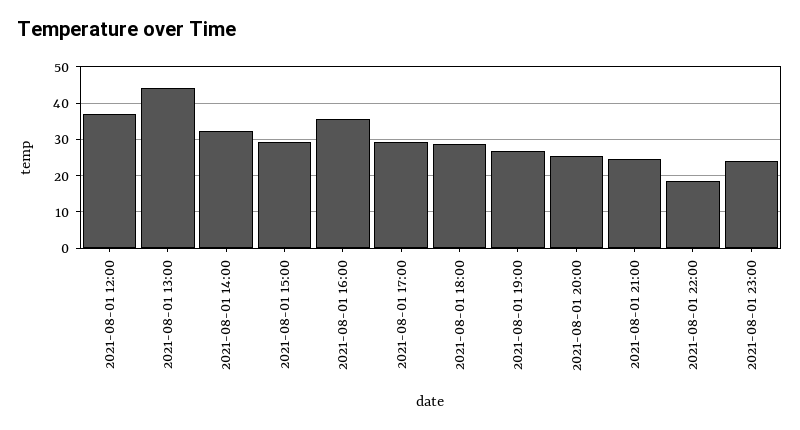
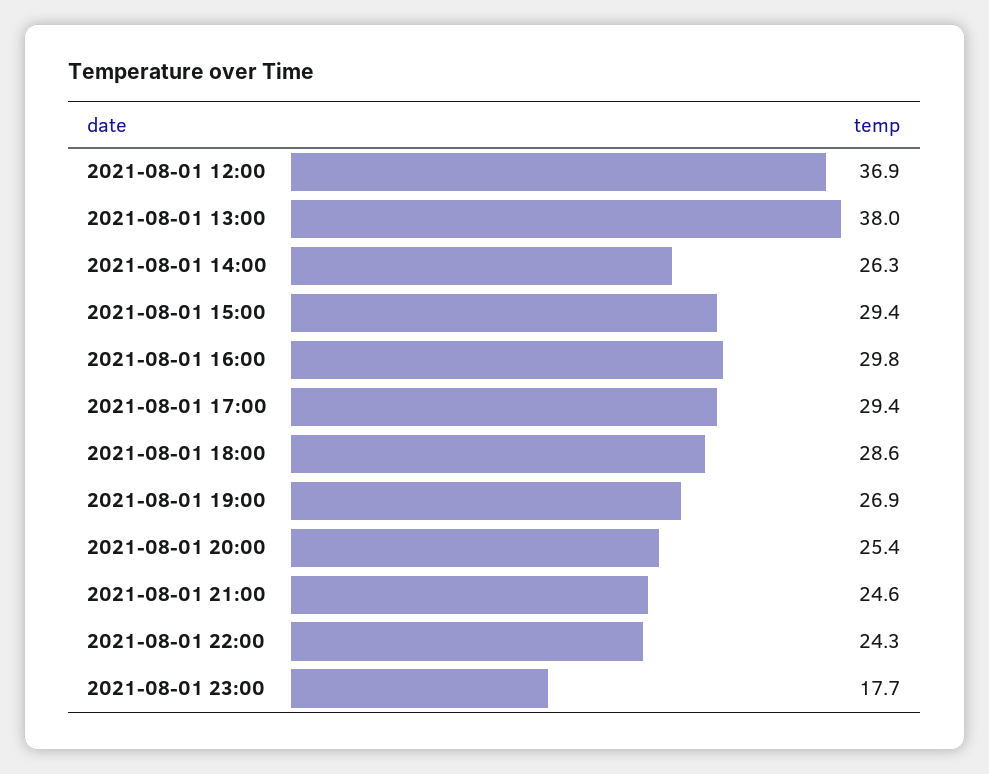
  {
    "2021-08-01 12:00": 36.9,
-   "2021-08-01 13:00": 44,
+   "2021-08-01 13:00": 38,
-   "2021-08-01 14:00": 32,
+   "2021-08-01 14:00": 26.3,
    "2021-08-01 15:00": 29.4,
-   "2021-08-01 16:00": 36,
+   "2021-08-01 16:00": 29.8,
    "2021-08-01 17:00": 29.4,
    "2021-08-01 18:00": 28.6,
    "2021-08-01 19:00": 26.9,
    "2021-08-01 20:00": 25.4,
    "2021-08-01 21:00": 24.6,
-   "2021-08-01 22:00": 18,
+   "2021-08-01 22:00": 24.3,
-   "2021-08-01 23:00": 24
+   "2021-08-01 23:00": 17.7
  }

